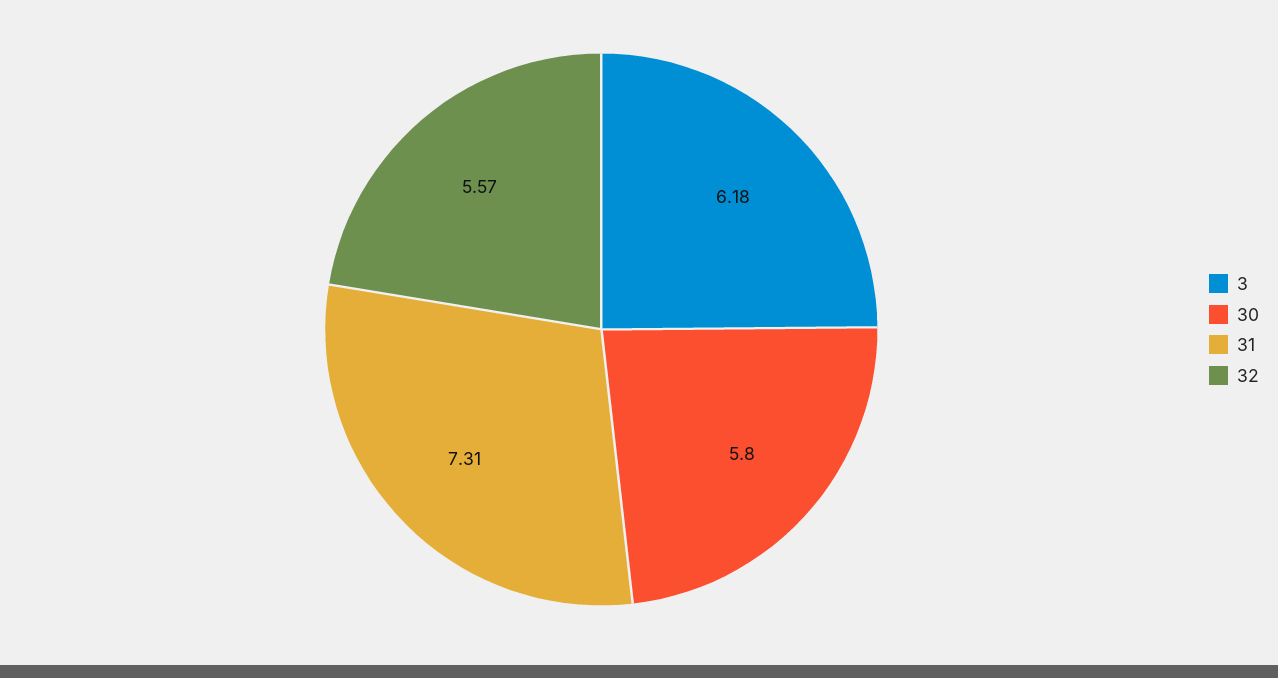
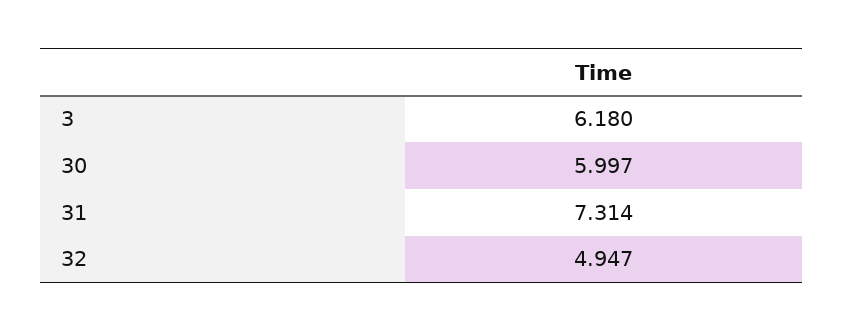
  {
    "3": 6.18,
-   "30": 5.8,
+   "30": 5.997,
    "31": 7.314,
-   "32": 5.57
+   "32": 4.947
  }

